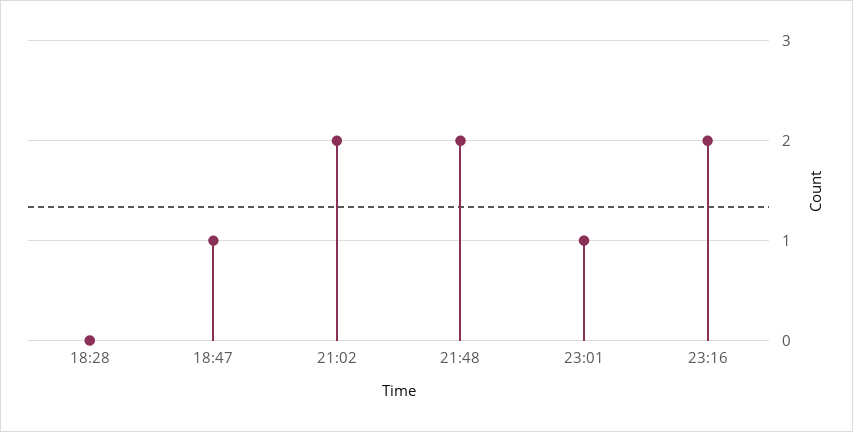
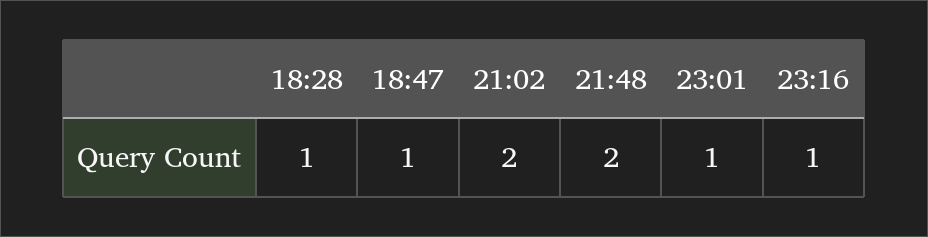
  {
-   "18:28": 0,
+   "18:28": 1,
    "18:47": 1,
    "21:02": 2,
    "21:48": 2,
    "23:01": 1,
-   "23:16": 2
+   "23:16": 1
  }

